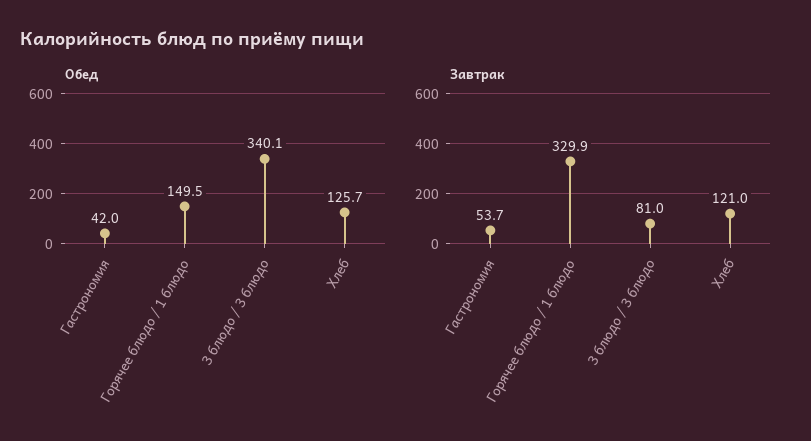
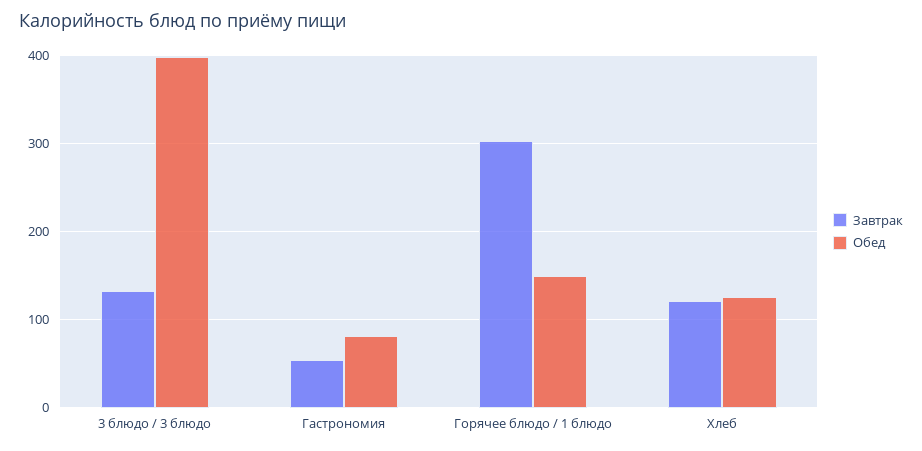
  {
    "Обед": {
-     "Гастрономия": 42,
+     "Гастрономия": 80,
      "Горячее блюдо / 1 блюдо": 149.5,
-     "3 блюдо / 3 блюдо": 340.1,
+     "3 блюдо / 3 блюдо": 400,
      "Хлеб": 125.7
    },
    "Завтрак": {
      "Гастрономия": 53.7,
-     "Горячее блюдо / 1 блюдо": 329.9,
+     "Горячее блюдо / 1 блюдо": 300,
-     "3 блюдо / 3 блюдо": 81,
+     "3 блюдо / 3 блюдо": 130,
      "Хлеб": 121
    }
  }

